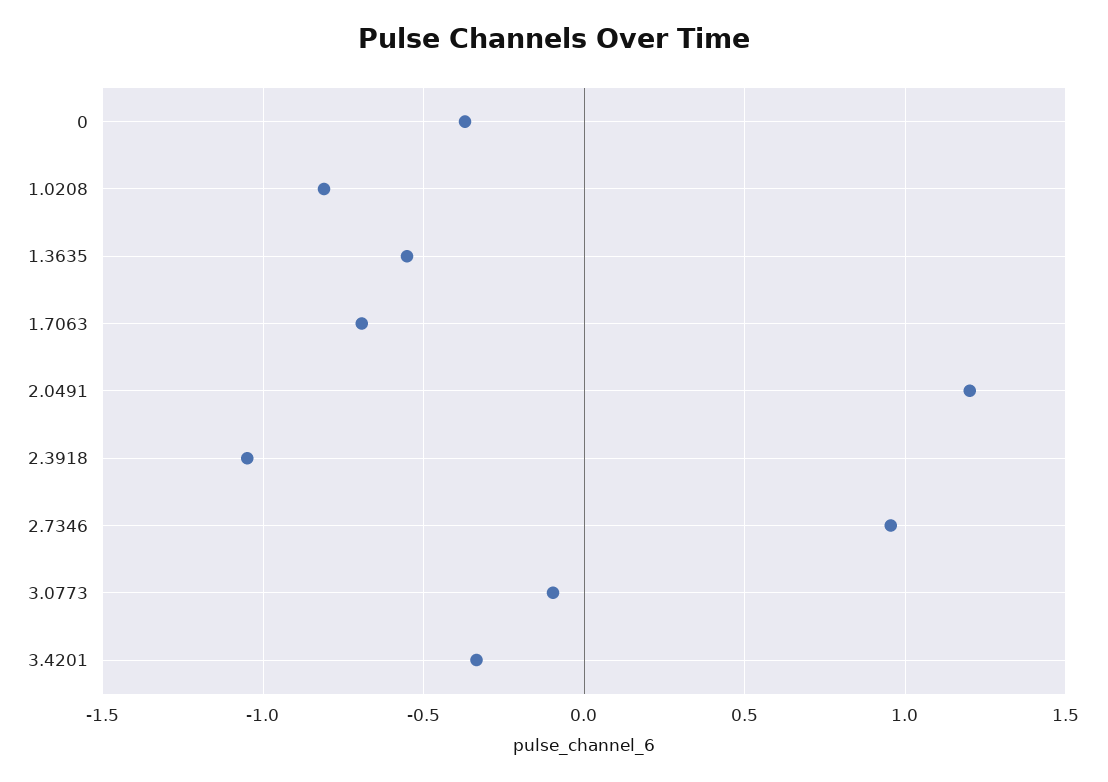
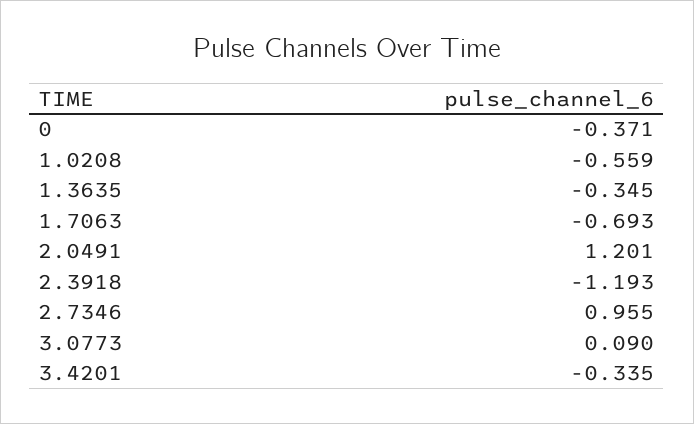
  {
    "0": -0.371,
-   "1.0208": -0.8,
+   "1.0208": -0.559,
-   "1.3635": -0.55,
+   "1.3635": -0.345,
    "1.7063": -0.693,
    "2.0491": 1.201,
-   "2.3918": -1.05,
+   "2.3918": -1.193,
    "2.7346": 0.955,
-   "3.0773": -0.1,
+   "3.0773": 0.09,
    "3.4201": -0.335
  }

